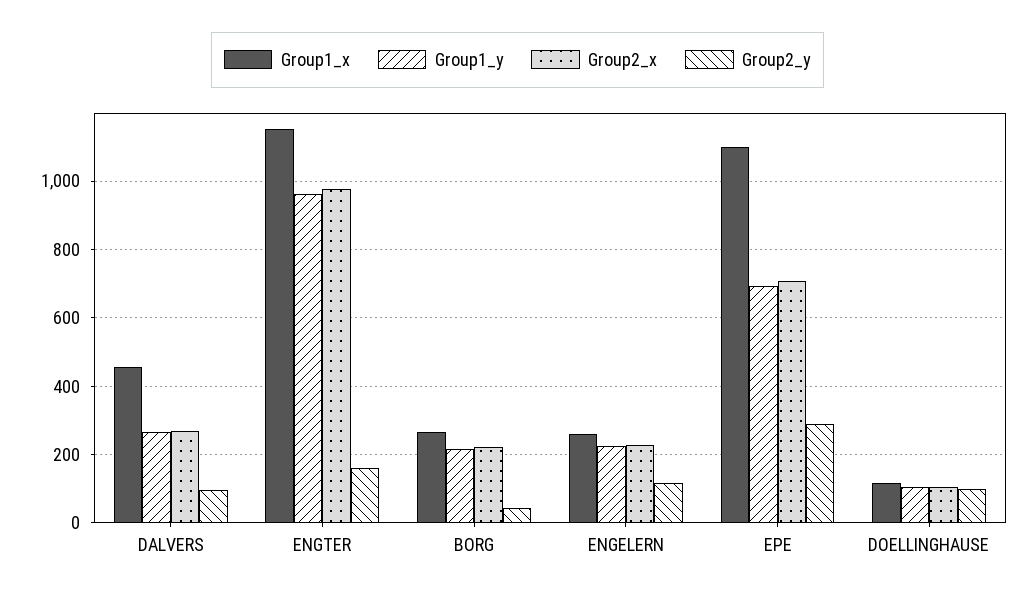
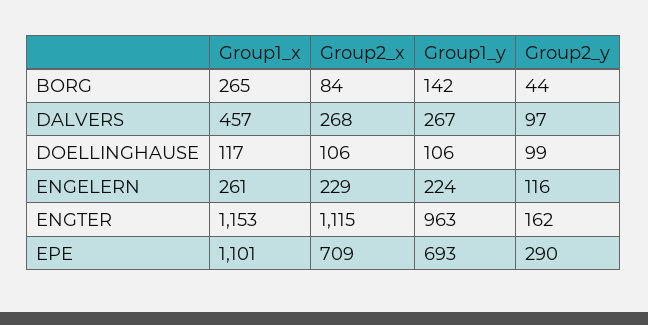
  {
    "Group1_x": {
      "DALVERS": 457,
      "ENGTER": 1153,
      "BORG": 265,
      "ENGELERN": 261,
      "EPE": 1101,
      "DOELLINGHAUSE": 117
    },
    "Group1_y": {
      "DALVERS": 267,
      "ENGTER": 963,
-     "BORG": 220,
+     "BORG": 142,
      "ENGELERN": 224,
      "EPE": 693,
      "DOELLINGHAUSE": 106
    },
    "Group2_x": {
      "DALVERS": 268,
-     "ENGTER": 980,
+     "ENGTER": 1115,
-     "BORG": 220,
+     "BORG": 84,
      "ENGELERN": 229,
      "EPE": 709,
      "DOELLINGHAUSE": 106
    },
    "Group2_y": {
      "DALVERS": 97,
      "ENGTER": 162,
      "BORG": 44,
      "ENGELERN": 116,
      "EPE": 290,
      "DOELLINGHAUSE": 99
    }
  }

